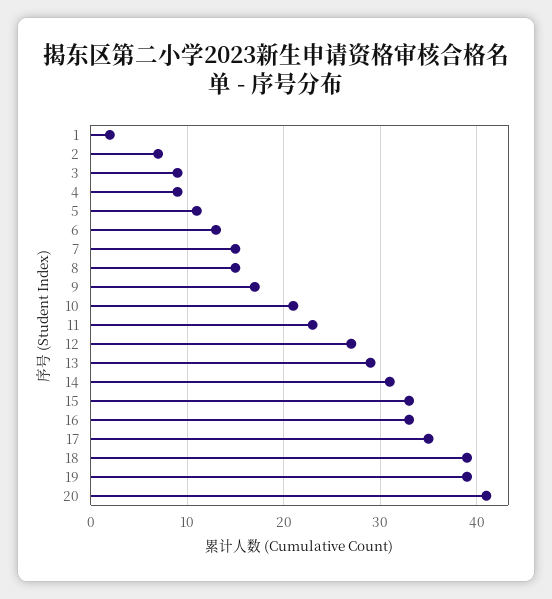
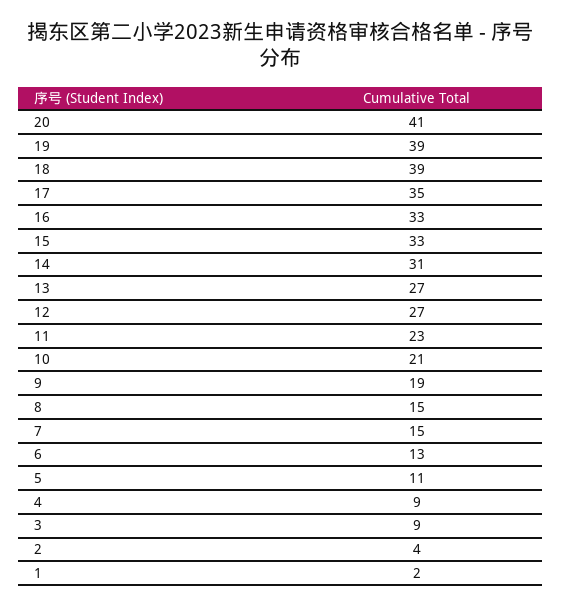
  {
    "1": 2,
-   "2": 7,
+   "2": 4,
    "3": 9,
    "4": 9,
    "5": 11,
    "6": 13,
    "7": 15,
    "8": 15,
-   "9": 17,
+   "9": 19,
    "10": 21,
    "11": 23,
    "12": 27,
-   "13": 29,
+   "13": 27,
    "14": 31,
    "15": 33,
    "16": 33,
    "17": 35,
    "18": 39,
    "19": 39,
    "20": 41
  }

